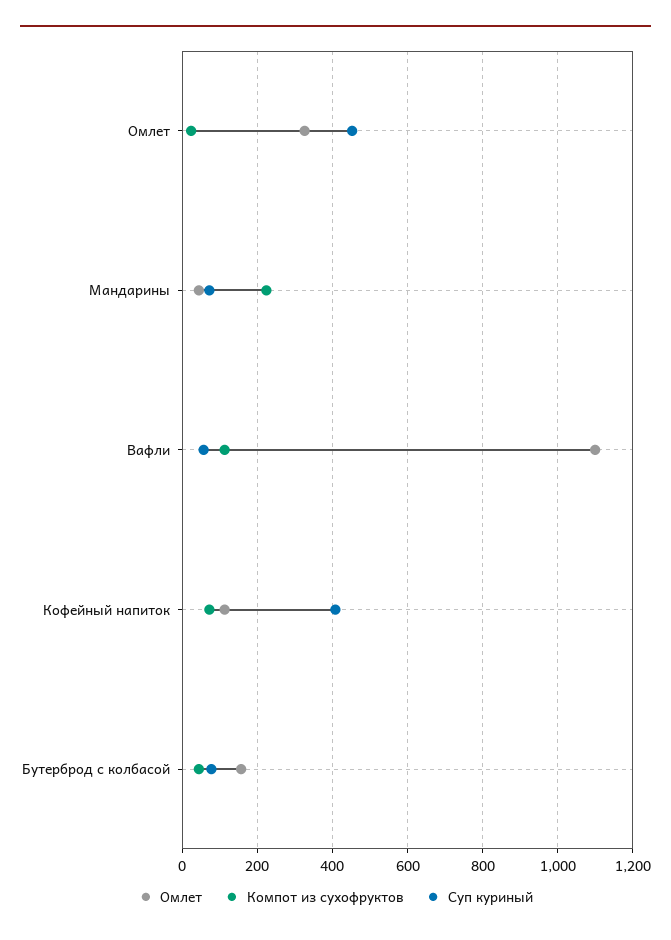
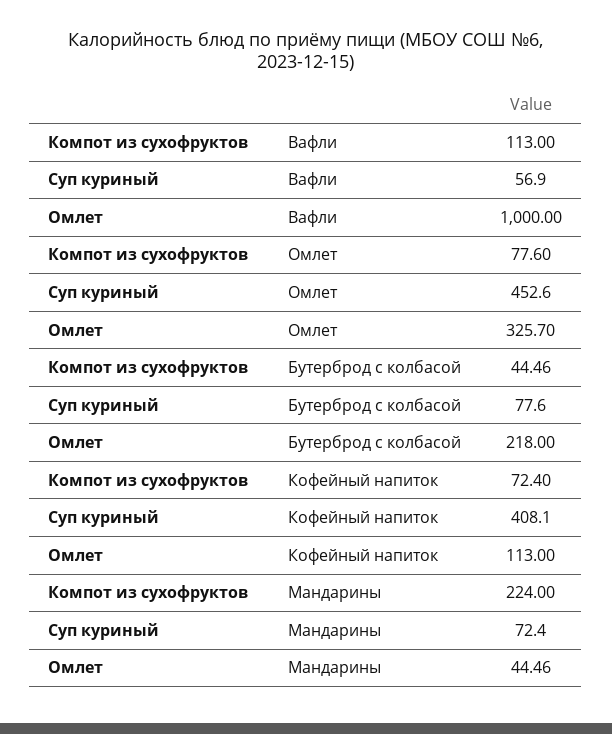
  {
    "Омлет": {
      "Омлет": 325.7,
      "Мандарины": 44.46,
-     "Вафли": 1100,
+     "Вафли": 1000,
      "Кофейный напиток": 113,
-     "Бутерброд с колбасой": 160
+     "Бутерброд с колбасой": 218
    },
    "Компот из сухофруктов": {
-     "Омлет": 20,
+     "Омлет": 77.6,
      "Мандарины": 224,
      "Вафли": 113,
      "Кофейный напиток": 72.4,
      "Бутерброд с колбасой": 44.46
    },
    "Суп куриный": {
      "Омлет": 452.6,
      "Мандарины": 72.4,
      "Вафли": 56.9,
      "Кофейный напиток": 408.1,
      "Бутерброд с колбасой": 77.6
    }
  }

